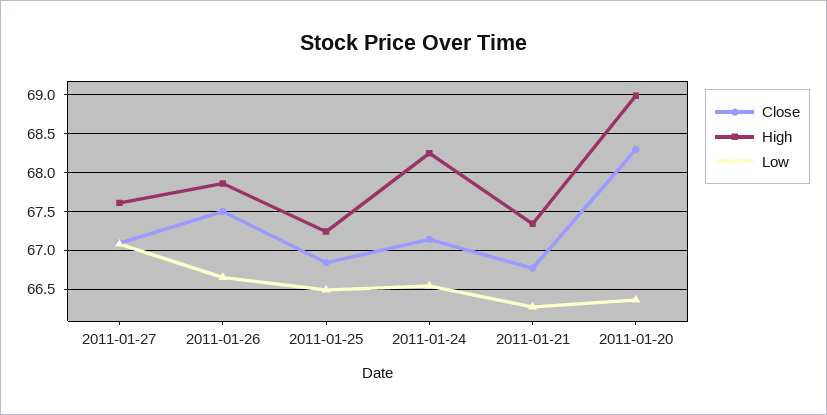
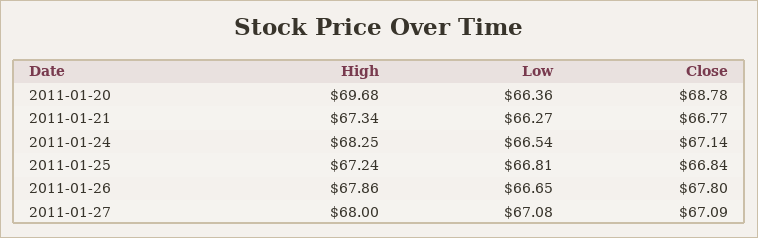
  {
    "Close": {
      "2011-01-27": 67.09,
-     "2011-01-26": 67.5,
+     "2011-01-26": 67.8,
      "2011-01-25": 66.84,
      "2011-01-24": 67.14,
      "2011-01-21": 66.77,
-     "2011-01-20": 68.3
+     "2011-01-20": 68.78
    },
    "High": {
-     "2011-01-27": 67.6,
+     "2011-01-27": 68,
      "2011-01-26": 67.86,
      "2011-01-25": 67.24,
      "2011-01-24": 68.25,
      "2011-01-21": 67.34,
-     "2011-01-20": 69
+     "2011-01-20": 69.68
    },
    "Low": {
      "2011-01-27": 67.08,
      "2011-01-26": 66.65,
-     "2011-01-25": 66.5,
+     "2011-01-25": 66.81,
      "2011-01-24": 66.54,
      "2011-01-21": 66.27,
      "2011-01-20": 66.36
    }
  }

